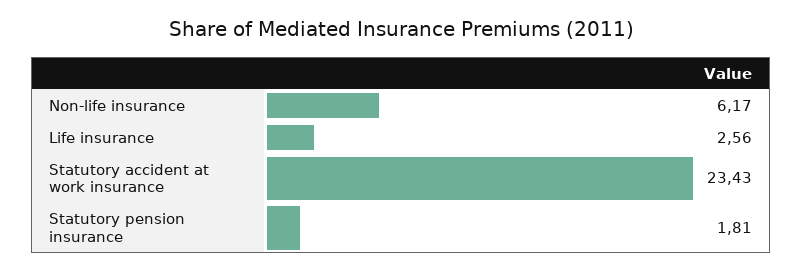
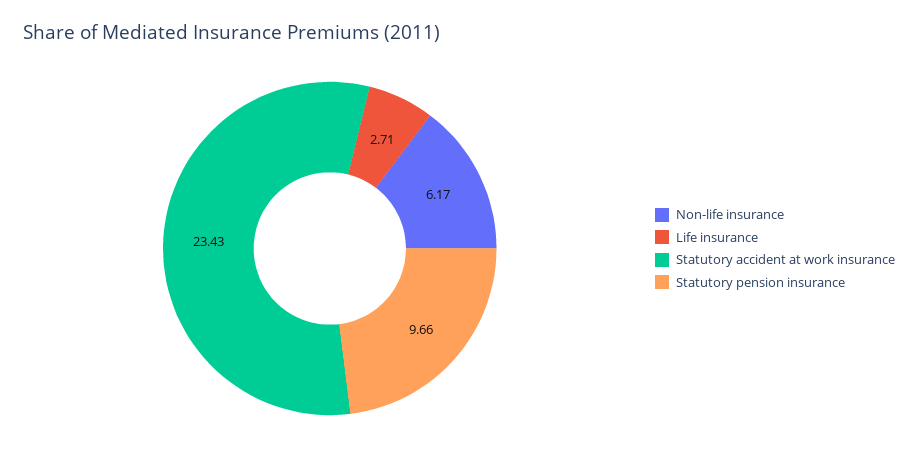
  {
    "Non-life insurance": 6.17,
-   "Life insurance": 2.56,
+   "Life insurance": 2.71,
    "Statutory accident at work insurance": 23.43,
-   "Statutory pension insurance": 1.81
+   "Statutory pension insurance": 9.66
  }

